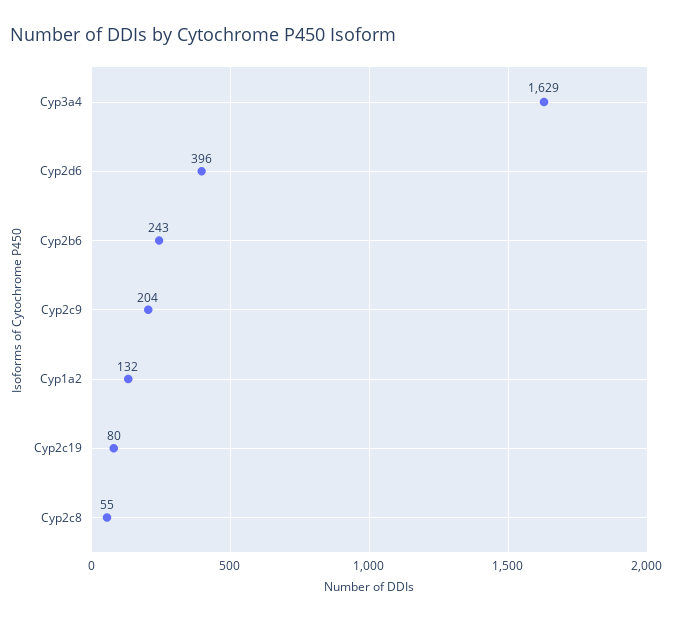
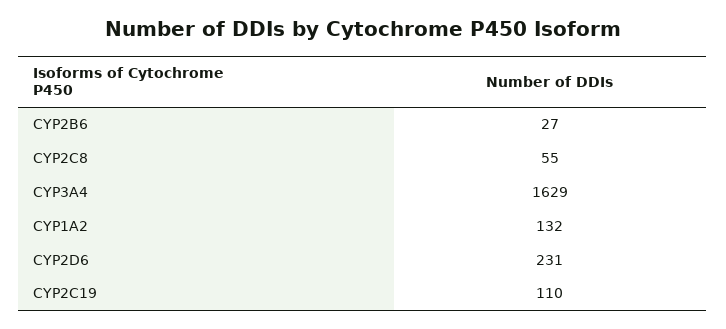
  {
    "Cyp3a4": 1629,
-   "Cyp2d6": 396,
+   "Cyp2d6": 231,
-   "Cyp2b6": 243,
+   "Cyp2b6": 27,
-   "Cyp2c9": 204,
    "Cyp1a2": 132,
-   "Cyp2c19": 80,
+   "Cyp2c19": 110,
    "Cyp2c8": 55
  }

